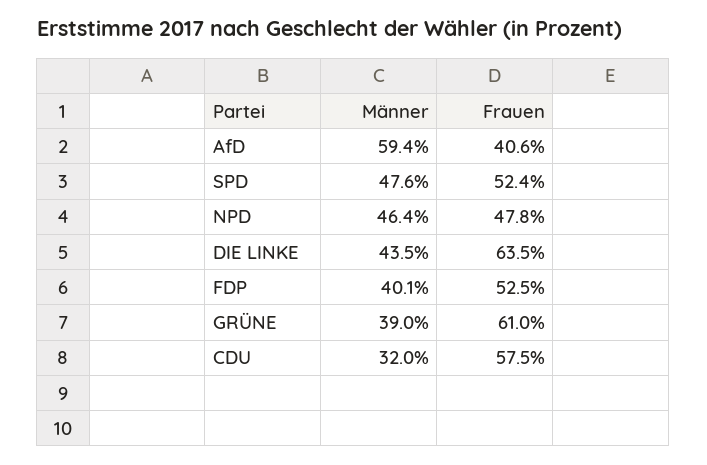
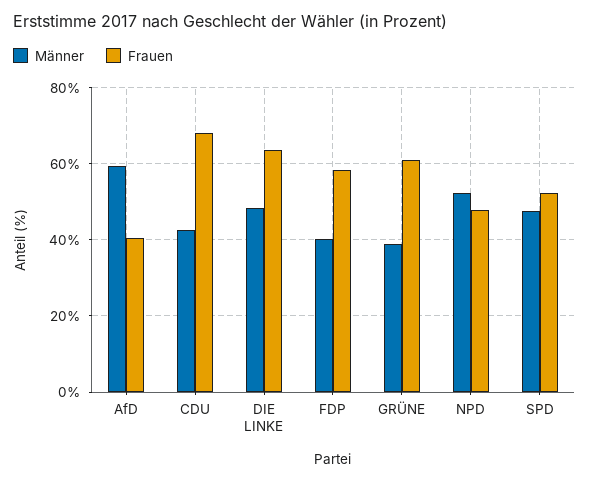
  {
    "Männer": {
      "AfD": 59.4,
      "SPD": 47.6,
-     "NPD": 46.4,
+     "NPD": 52,
-     "DIE LINKE": 43.5,
+     "DIE LINKE": 48,
      "FDP": 40.1,
      "GRÜNE": 39,
-     "CDU": 32
+     "CDU": 42
    },
    "Frauen": {
      "AfD": 40.6,
      "SPD": 52.4,
      "NPD": 47.8,
      "DIE LINKE": 63.5,
-     "FDP": 52.5,
+     "FDP": 58,
      "GRÜNE": 61,
-     "CDU": 57.5
+     "CDU": 68
    }
  }

